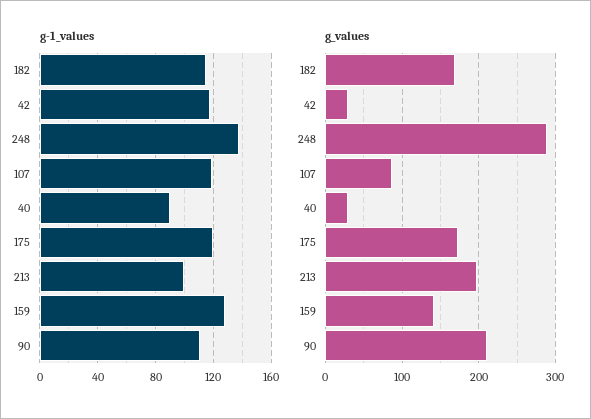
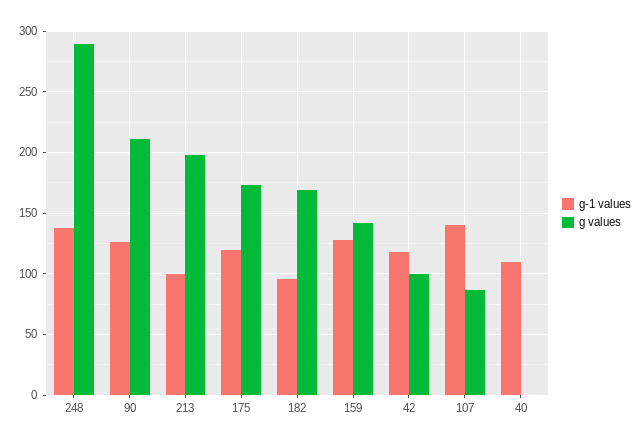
  {
    "g-1_values": {
-     "182": 115,
+     "182": 95,
      "42": 120,
      "248": 140,
-     "107": 120,
+     "107": 140,
-     "40": 90,
+     "40": 110,
      "175": 120,
      "213": 100,
      "159": 130,
-     "90": 110
+     "90": 125
    },
    "g_values": {
      "182": 170,
-     "42": 30,
+     "42": 100,
      "248": 290,
      "107": 85,
-     "40": 30,
+     "40": 0,
      "175": 175,
      "213": 200,
      "159": 140,
      "90": 210
    }
  }

